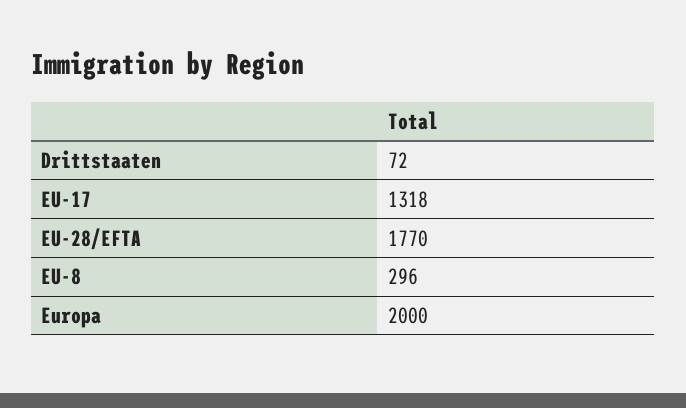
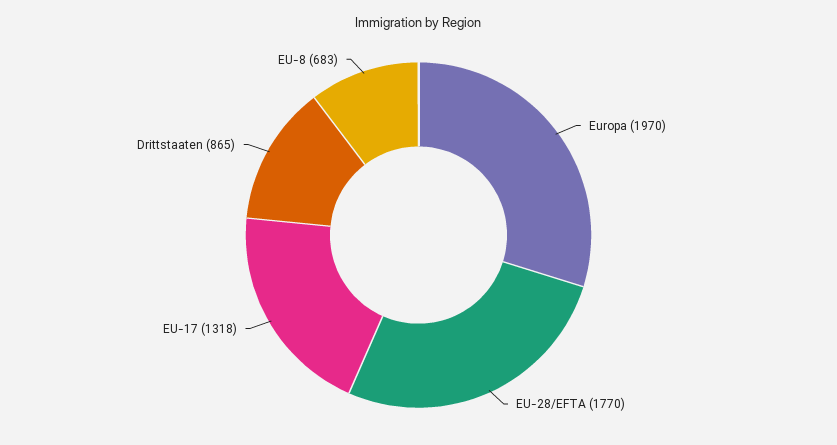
  {
-   "Drittstaaten": 72,
+   "Drittstaaten": 865,
    "EU-17": 1318,
    "EU-28/EFTA": 1770,
-   "EU-8": 296,
+   "EU-8": 683,
-   "Europa": 2000
+   "Europa": 1970
  }

